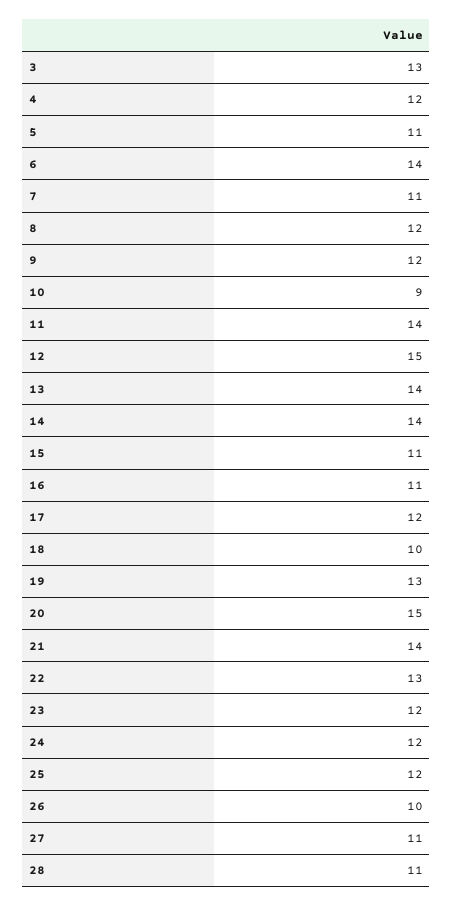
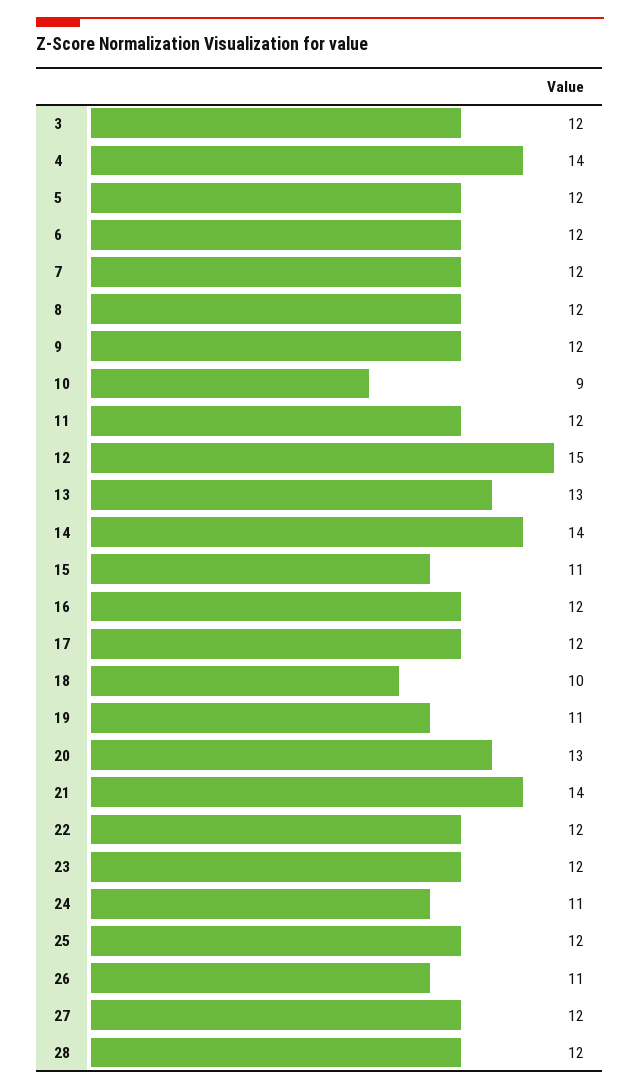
  {
-   "3": 13,
+   "3": 12,
-   "4": 12,
+   "4": 14,
-   "5": 11,
+   "5": 12,
-   "6": 14,
+   "6": 12,
-   "7": 11,
+   "7": 12,
    "8": 12,
    "9": 12,
    "10": 9,
-   "11": 14,
+   "11": 12,
    "12": 15,
-   "13": 14,
+   "13": 13,
    "14": 14,
    "15": 11,
-   "16": 11,
+   "16": 12,
    "17": 12,
    "18": 10,
-   "19": 13,
+   "19": 11,
-   "20": 15,
+   "20": 13,
    "21": 14,
-   "22": 13,
+   "22": 12,
    "23": 12,
-   "24": 12,
+   "24": 11,
    "25": 12,
-   "26": 10,
+   "26": 11,
-   "27": 11,
+   "27": 12,
-   "28": 11
+   "28": 12
  }

